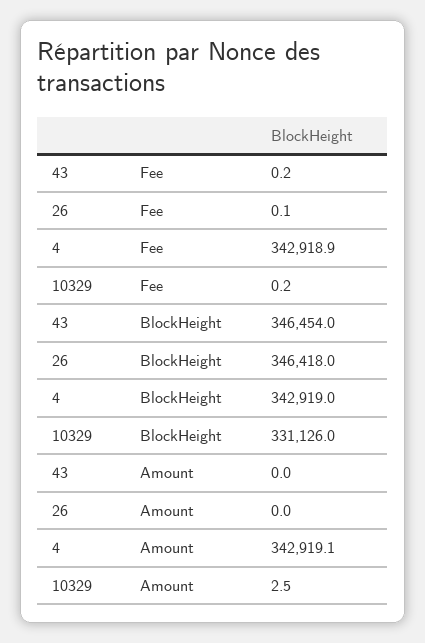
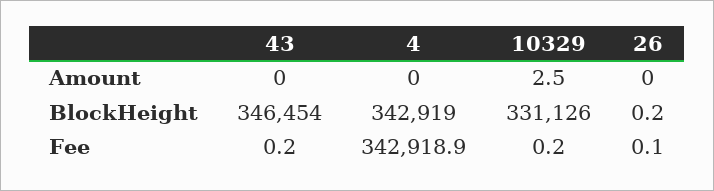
  {
    "43": {
      "Fee": 0.2,
      "BlockHeight": 346454,
      "Amount": 0
    },
    "26": {
      "Fee": 0.1,
-     "BlockHeight": 346418,
+     "BlockHeight": 0.2,
      "Amount": 0
    },
    "4": {
      "Fee": 342918.9,
      "BlockHeight": 342919,
-     "Amount": 342919.1
+     "Amount": 0
    },
    "10329": {
      "Fee": 0.2,
      "BlockHeight": 331126,
      "Amount": 2.5
    }
  }

